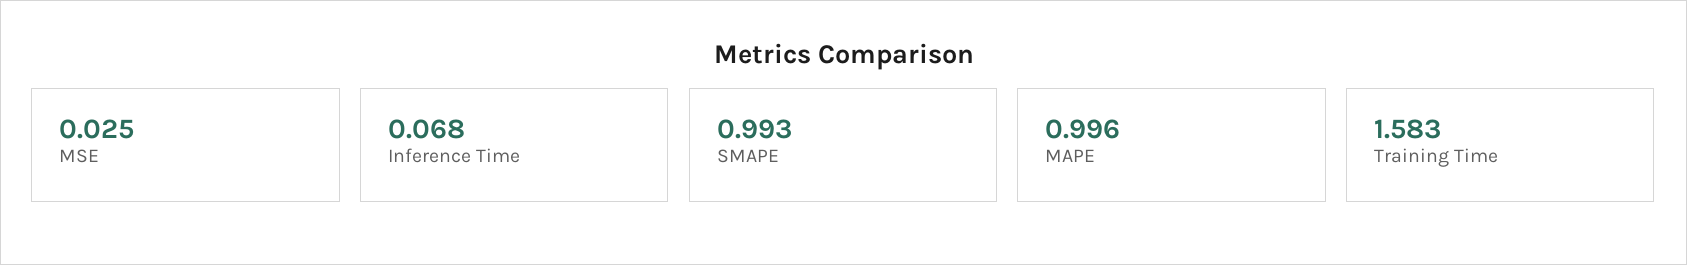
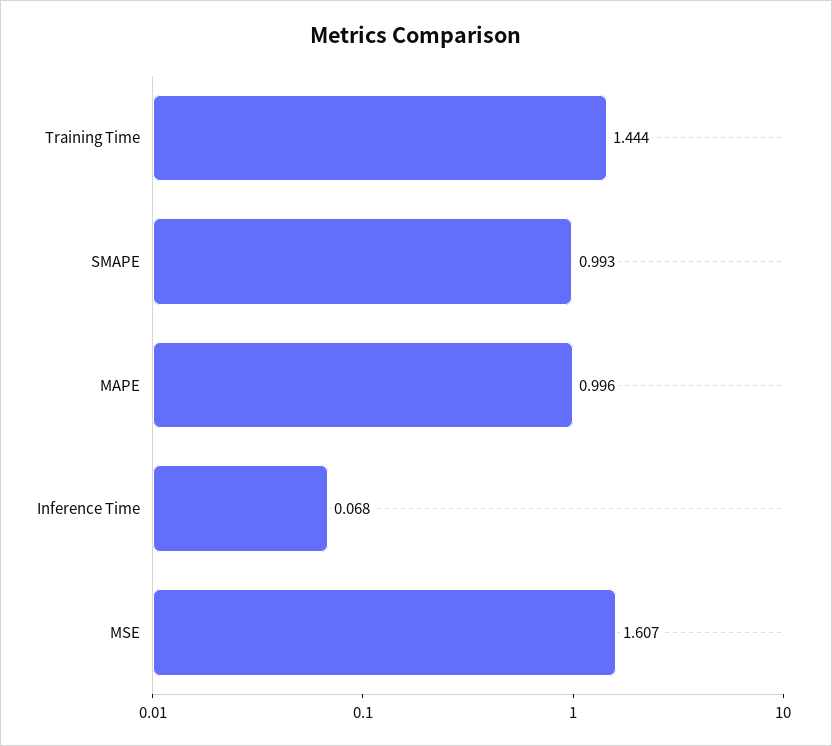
  {
-   "MSE": 0.025,
+   "MSE": 1.607,
    "Inference Time": 0.068,
    "SMAPE": 0.993,
    "MAPE": 0.996,
-   "Training Time": 1.583
+   "Training Time": 1.444
  }

